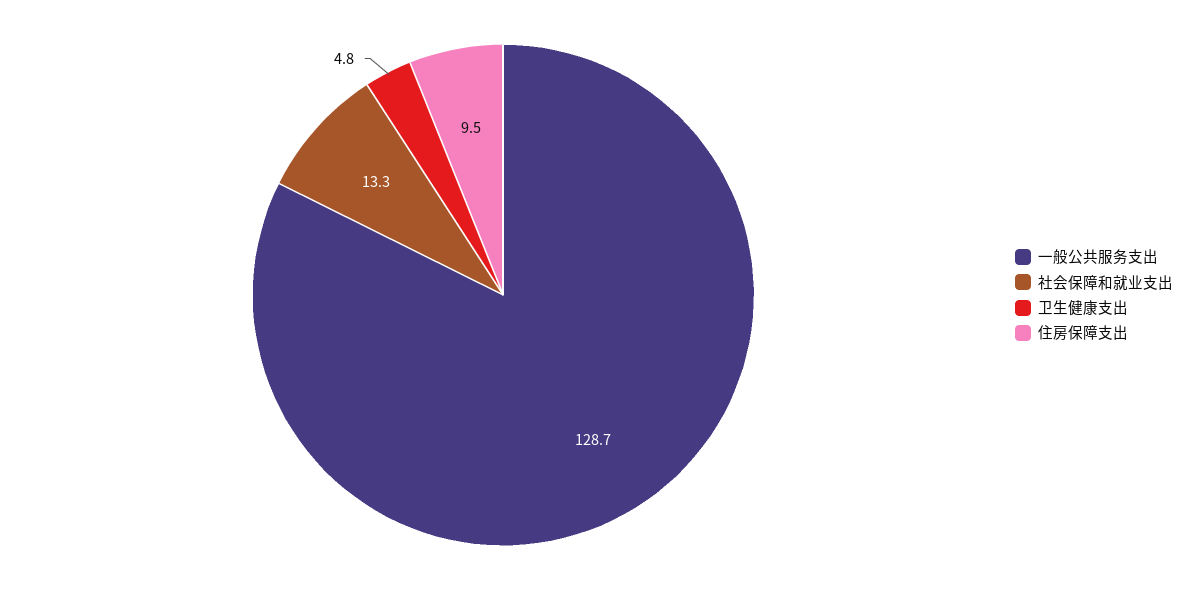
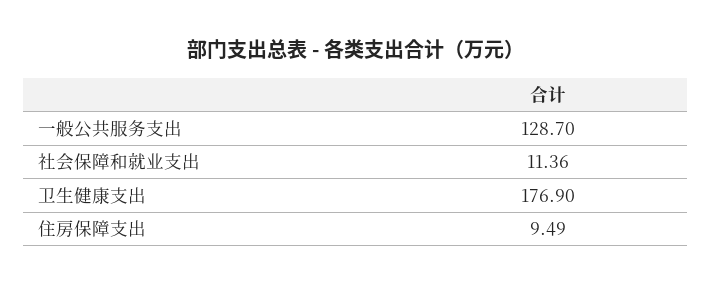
  {
    "一般公共服务支出": 128.7,
-   "社会保障和就业支出": 13.3,
+   "社会保障和就业支出": 11.36,
-   "卫生健康支出": 4.8,
+   "卫生健康支出": 176.9,
    "住房保障支出": 9.49
  }

